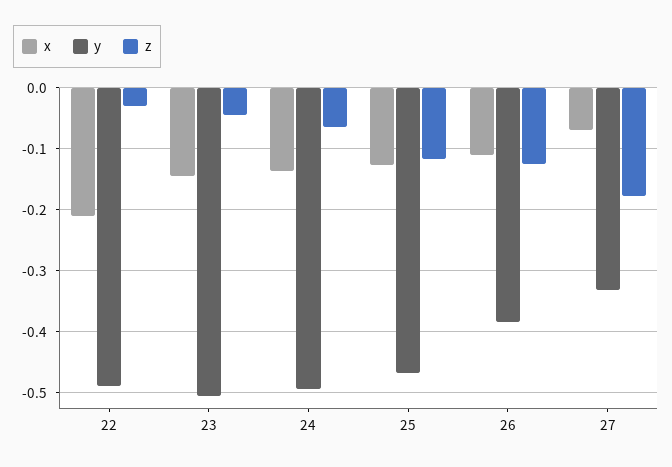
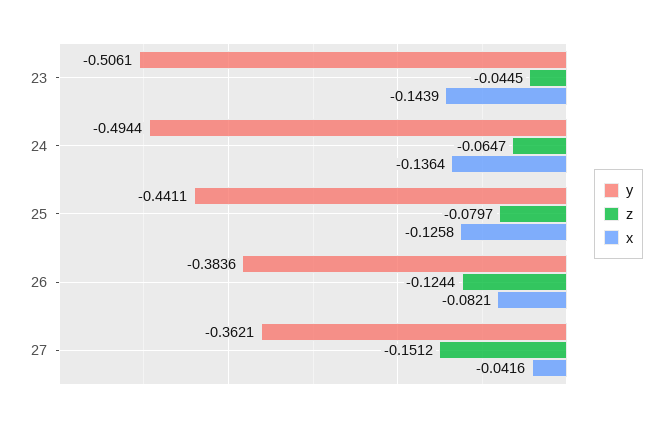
  {
    "x": {
-     "22": -0.21,
      "23": -0.1439,
      "24": -0.1364,
      "25": -0.1258,
-     "26": -0.11,
+     "26": -0.0821,
-     "27": -0.07
+     "27": -0.0416
    },
    "y": {
-     "22": -0.49,
      "23": -0.5061,
      "24": -0.4944,
-     "25": -0.47,
+     "25": -0.4411,
      "26": -0.3836,
-     "27": -0.33
+     "27": -0.3621
    },
    "z": {
-     "22": -0.03,
      "23": -0.0445,
      "24": -0.0647,
-     "25": -0.12,
+     "25": -0.0797,
      "26": -0.1244,
-     "27": -0.18
+     "27": -0.1512
    }
  }

